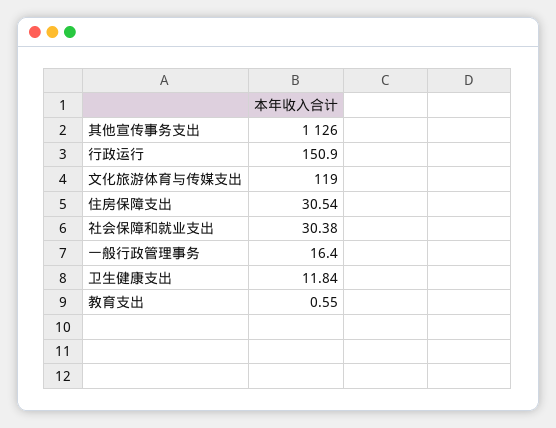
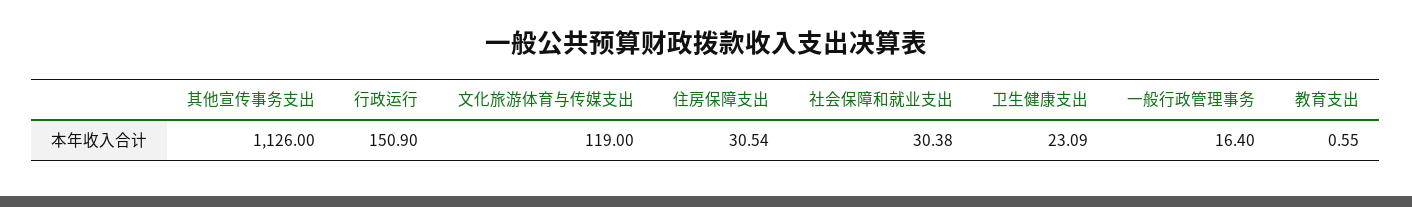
  {
    "其他宣传事务支出": 1126,
    "行政运行": 150.9,
    "文化旅游体育与传媒支出": 119,
    "住房保障支出": 30.54,
    "社会保障和就业支出": 30.38,
    "一般行政管理事务": 16.4,
-   "卫生健康支出": 11.84,
+   "卫生健康支出": 23.09,
    "教育支出": 0.55
  }

